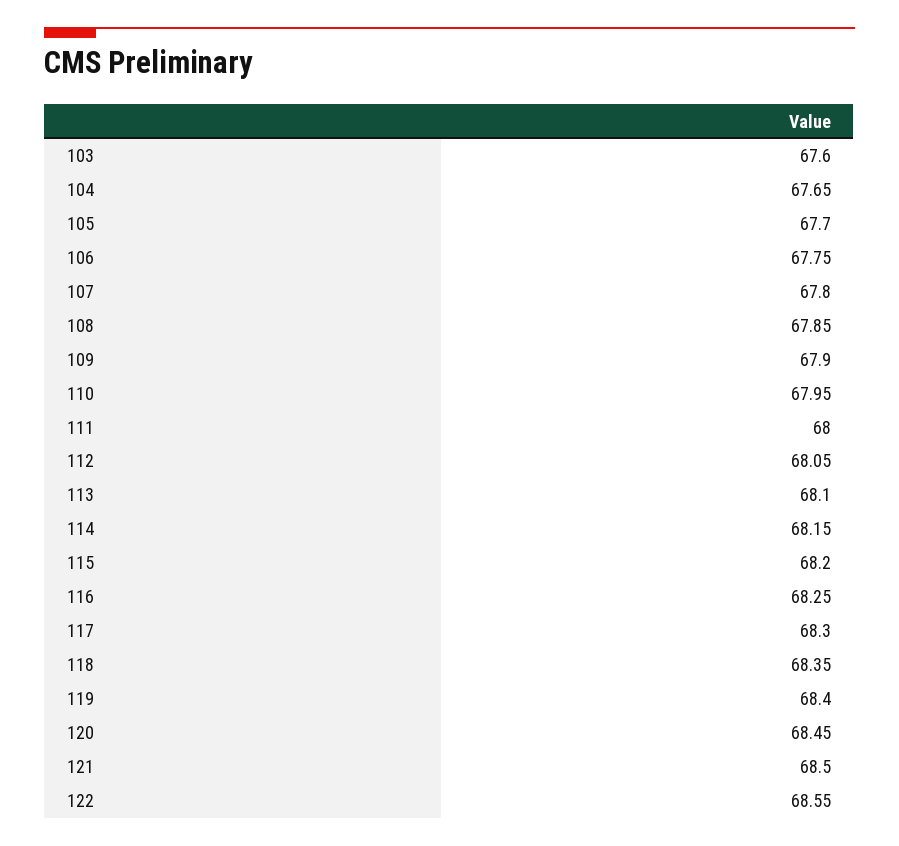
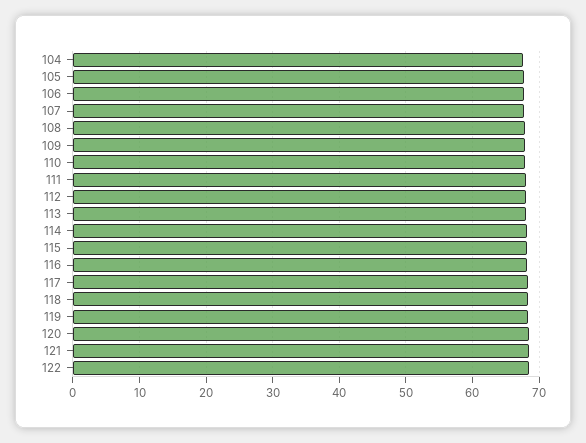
  {
-   "103": 67.6,
    "104": 67.65,
    "105": 67.7,
    "106": 67.75,
    "107": 67.8,
    "108": 67.85,
    "109": 67.9,
    "110": 67.95,
    "111": 68,
    "112": 68.05,
    "113": 68.1,
    "114": 68.15,
    "115": 68.2,
    "116": 68.25,
    "117": 68.3,
    "118": 68.35,
    "119": 68.4,
    "120": 68.45,
    "121": 68.5,
    "122": 68.55
  }

